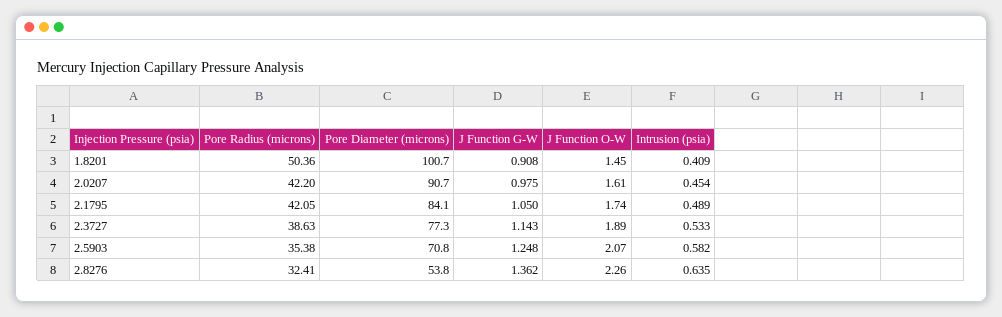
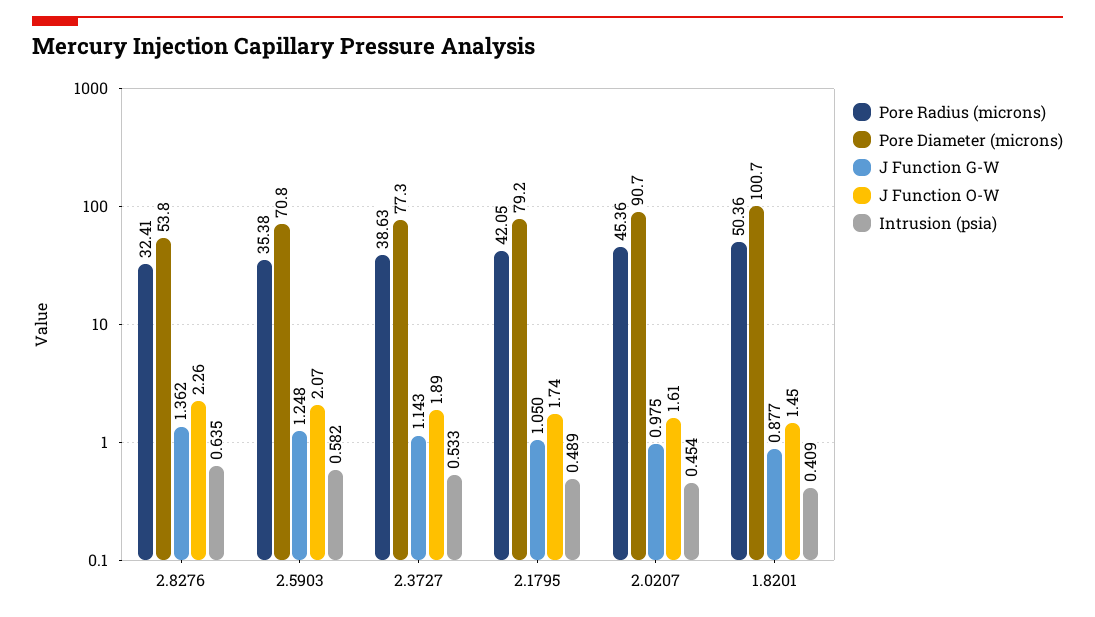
  {
    "Pore Radius (microns)": {
      "1.8201": 50.36,
-     "2.0207": 42.2,
+     "2.0207": 45.36,
      "2.1795": 42.05,
      "2.3727": 38.63,
      "2.5903": 35.38,
      "2.8276": 32.41
    },
    "Pore Diameter (microns)": {
      "1.8201": 100.7,
      "2.0207": 90.7,
-     "2.1795": 84.1,
+     "2.1795": 79.2,
      "2.3727": 77.3,
      "2.5903": 70.8,
      "2.8276": 53.8
    },
    "J Function G-W": {
-     "1.8201": 0.908,
+     "1.8201": 0.877,
      "2.0207": 0.975,
      "2.1795": 1.05,
      "2.3727": 1.143,
      "2.5903": 1.248,
      "2.8276": 1.362
    },
    "J Function O-W": {
      "1.8201": 1.45,
      "2.0207": 1.61,
      "2.1795": 1.74,
      "2.3727": 1.89,
      "2.5903": 2.07,
      "2.8276": 2.26
    },
    "Intrusion (psia)": {
      "1.8201": 0.409,
      "2.0207": 0.454,
      "2.1795": 0.489,
      "2.3727": 0.533,
      "2.5903": 0.582,
      "2.8276": 0.635
    }
  }

